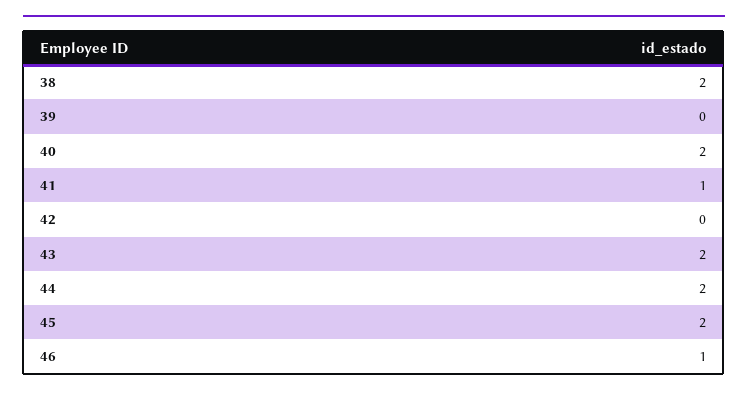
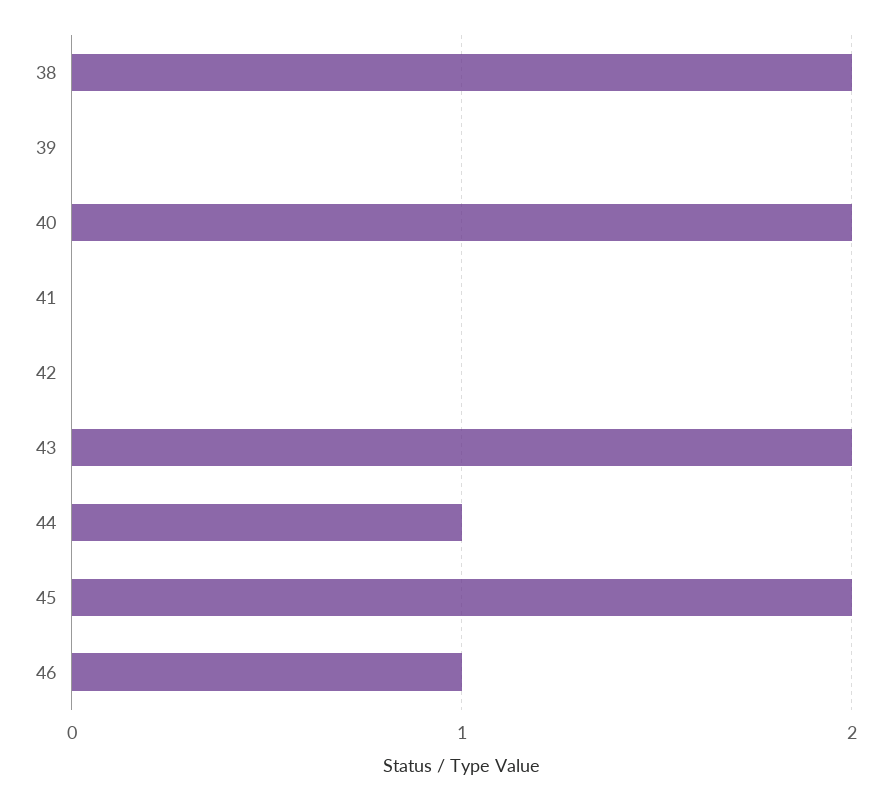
  {
    "38": 2,
    "39": 0,
    "40": 2,
-   "41": 1,
+   "41": 0,
    "42": 0,
    "43": 2,
-   "44": 2,
+   "44": 1,
    "45": 2,
    "46": 1
  }

